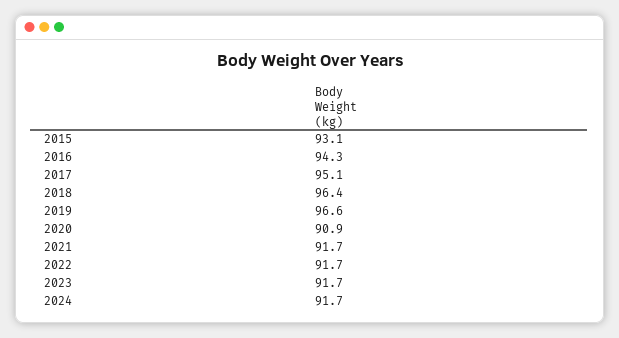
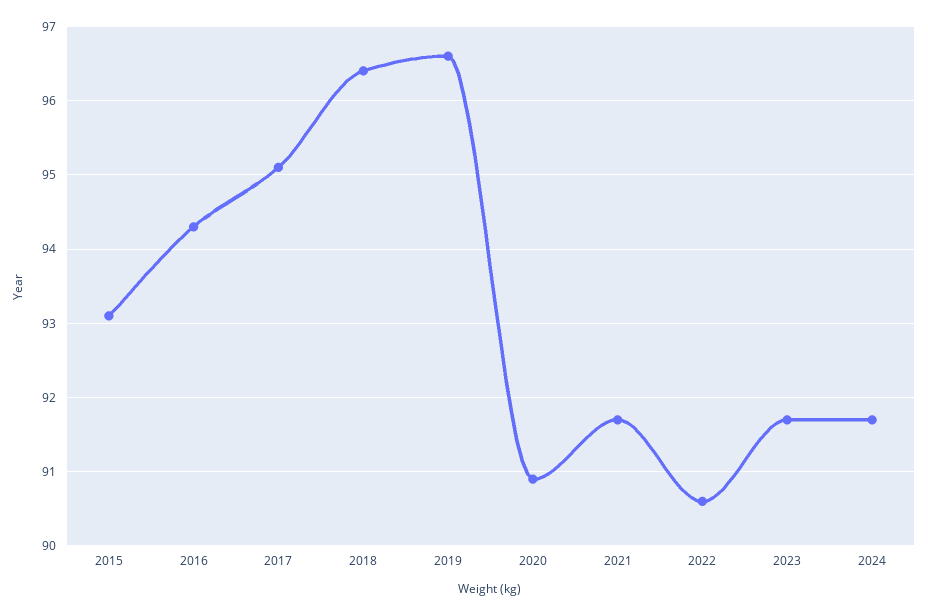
  {
    "2015": 93.1,
    "2016": 94.3,
    "2017": 95.1,
    "2018": 96.4,
    "2019": 96.6,
    "2020": 90.9,
    "2021": 91.7,
-   "2022": 91.7,
+   "2022": 90.6,
    "2023": 91.7,
    "2024": 91.7
  }

